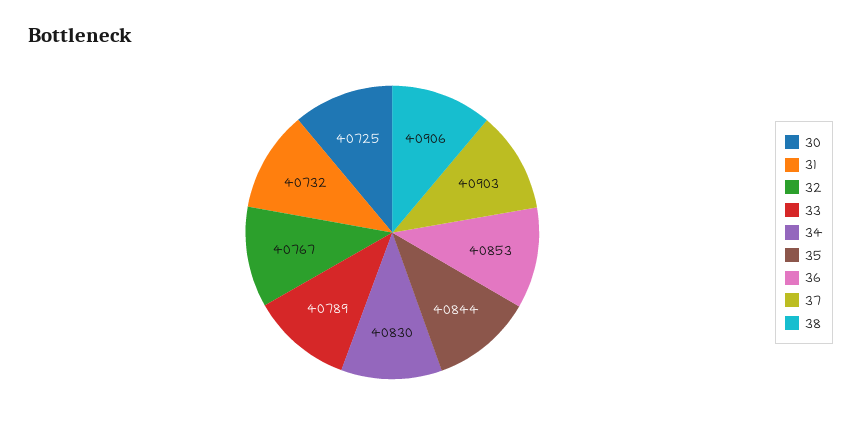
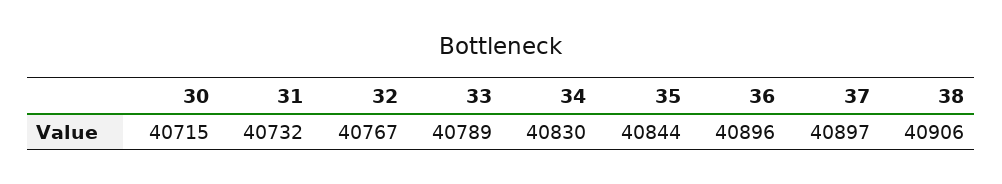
  {
-   "30": 40725,
+   "30": 40715,
    "31": 40732,
    "32": 40767,
    "33": 40789,
    "34": 40830,
    "35": 40844,
-   "36": 40853,
+   "36": 40896,
-   "37": 40903,
+   "37": 40897,
    "38": 40906
  }

